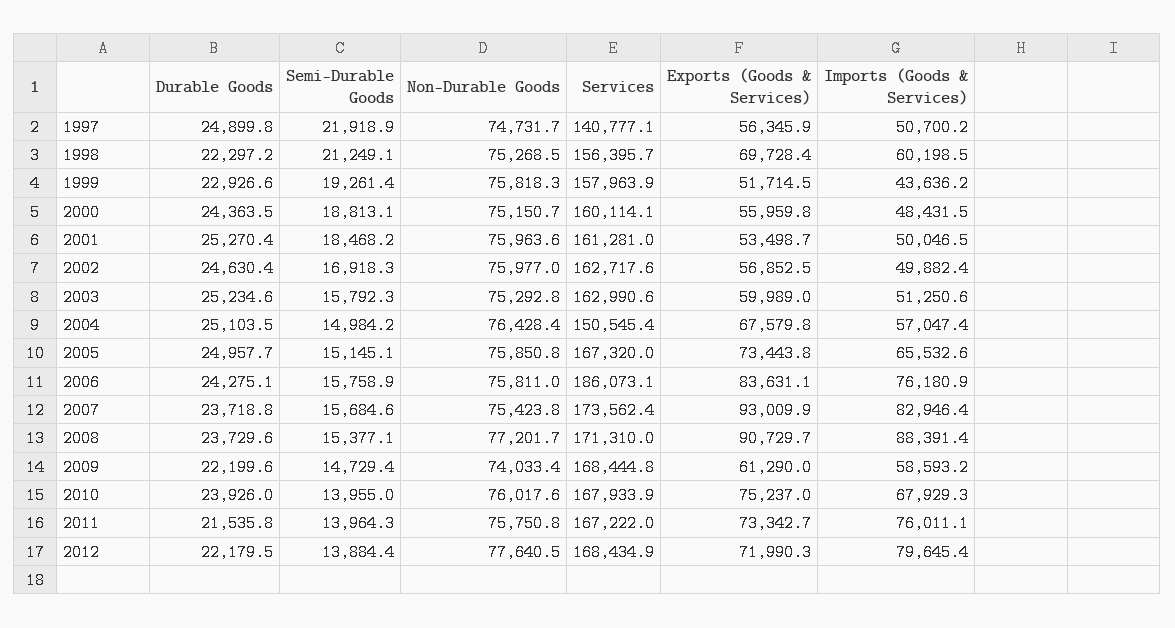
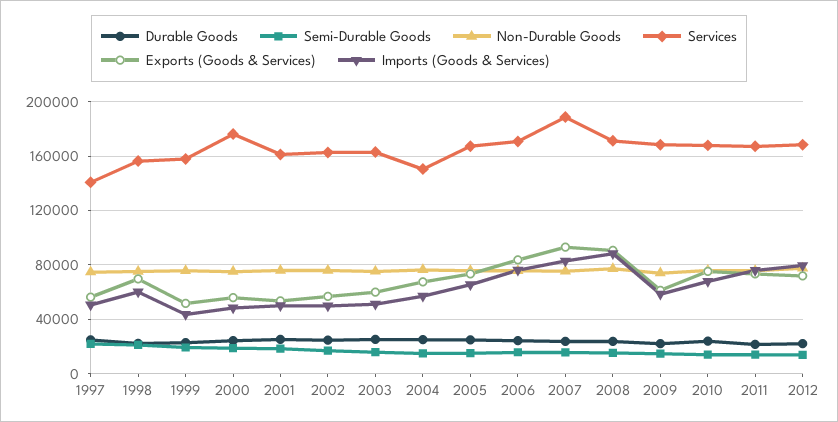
  {
    "Durable Goods": {
      "1997": 24899.8,
      "1998": 22297.2,
      "1999": 22926.6,
      "2000": 24363.5,
      "2001": 25270.4,
      "2002": 24630.4,
      "2003": 25234.6,
      "2004": 25103.5,
      "2005": 24957.7,
      "2006": 24275.1,
      "2007": 23718.8,
      "2008": 23729.6,
      "2009": 22199.6,
      "2010": 23926,
      "2011": 21535.8,
      "2012": 22179.5
    },
    "Semi-Durable Goods": {
      "1997": 21918.9,
      "1998": 21249.1,
      "1999": 19261.4,
      "2000": 18813.1,
      "2001": 18468.2,
      "2002": 16918.3,
      "2003": 15792.3,
      "2004": 14984.2,
      "2005": 15145.1,
      "2006": 15758.9,
      "2007": 15684.6,
      "2008": 15377.1,
      "2009": 14729.4,
      "2010": 13955,
      "2011": 13964.3,
      "2012": 13884.4
    },
    "Non-Durable Goods": {
      "1997": 74731.7,
      "1998": 75268.5,
      "1999": 75818.3,
      "2000": 75150.7,
      "2001": 75963.6,
      "2002": 75977,
      "2003": 75292.8,
      "2004": 76428.4,
      "2005": 75850.8,
      "2006": 75811,
      "2007": 75423.8,
      "2008": 77201.7,
      "2009": 74033.4,
      "2010": 76017.6,
      "2011": 75750.8,
      "2012": 77640.5
    },
    "Services": {
      "1997": 140777.1,
      "1998": 156395.7,
      "1999": 157963.9,
-     "2000": 160114.1,
+     "2000": 175000,
      "2001": 161281,
      "2002": 162717.6,
      "2003": 162990.6,
      "2004": 150545.4,
      "2005": 167320,
-     "2006": 186073.1,
+     "2006": 170000,
-     "2007": 173562.4,
+     "2007": 190000,
      "2008": 171310,
      "2009": 168444.8,
      "2010": 167933.9,
      "2011": 167222,
      "2012": 168434.9
    },
    "Exports (Goods & Services)": {
      "1997": 56345.9,
      "1998": 69728.4,
      "1999": 51714.5,
      "2000": 55959.8,
      "2001": 53498.7,
      "2002": 56852.5,
      "2003": 59989,
      "2004": 67579.8,
      "2005": 73443.8,
      "2006": 83631.1,
      "2007": 93009.9,
      "2008": 90729.7,
      "2009": 61290,
      "2010": 75237,
      "2011": 73342.7,
      "2012": 71990.3
    },
    "Imports (Goods & Services)": {
      "1997": 50700.2,
      "1998": 60198.5,
      "1999": 43636.2,
      "2000": 48431.5,
      "2001": 50046.5,
      "2002": 49882.4,
      "2003": 51250.6,
      "2004": 57047.4,
      "2005": 65532.6,
      "2006": 76180.9,
      "2007": 82946.4,
      "2008": 88391.4,
      "2009": 58593.2,
      "2010": 67929.3,
      "2011": 76011.1,
      "2012": 79645.4
    }
  }

